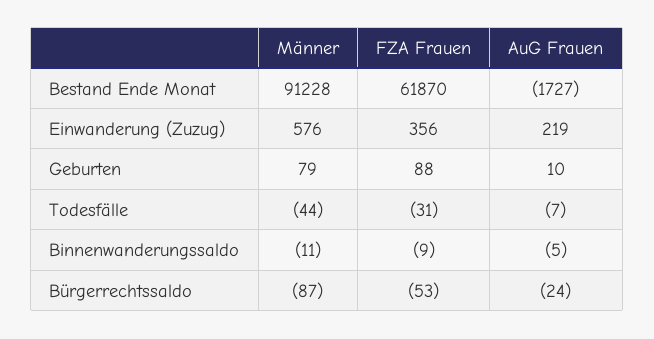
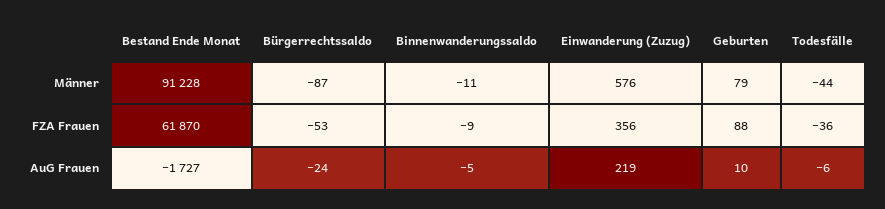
  {
    "Männer": {
      "Bestand Ende Monat": 91228,
      "Einwanderung (Zuzug)": 576,
      "Geburten": 79,
      "Todesfälle": -44,
      "Binnenwanderungssaldo": -11,
      "Bürgerrechtssaldo": -87
    },
    "FZA Frauen": {
      "Bestand Ende Monat": 61870,
      "Einwanderung (Zuzug)": 356,
      "Geburten": 88,
-     "Todesfälle": -31,
+     "Todesfälle": -36,
      "Binnenwanderungssaldo": -9,
      "Bürgerrechtssaldo": -53
    },
    "AuG Frauen": {
      "Bestand Ende Monat": -1727,
      "Einwanderung (Zuzug)": 219,
      "Geburten": 10,
-     "Todesfälle": -7,
+     "Todesfälle": -6,
      "Binnenwanderungssaldo": -5,
      "Bürgerrechtssaldo": -24
    }
  }

